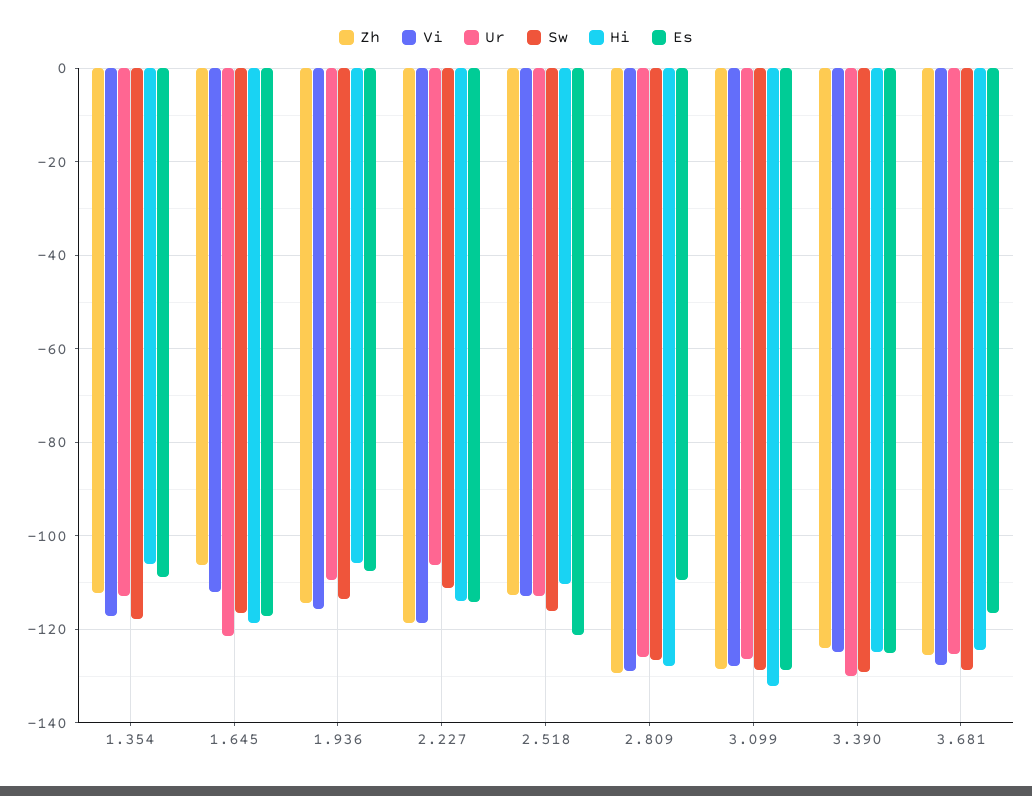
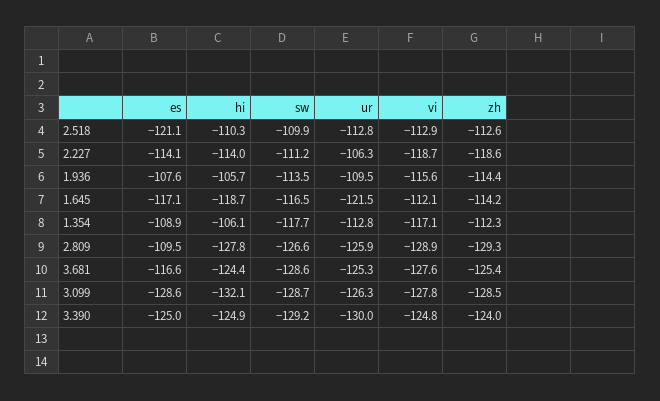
  {
    "Zh": {
      "1.354": -112.3,
-     "1.645": -106,
+     "1.645": -114.2,
      "1.936": -114.4,
      "2.227": -118.6,
      "2.518": -112.6,
      "2.809": -129.3,
      "3.099": -128.5,
      "3.390": -124,
      "3.681": -125.4
    },
    "Vi": {
      "1.354": -117.1,
      "1.645": -112.1,
      "1.936": -115.6,
      "2.227": -118.7,
      "2.518": -112.9,
      "2.809": -128.9,
      "3.099": -127.8,
      "3.390": -124.8,
      "3.681": -127.6
    },
    "Ur": {
      "1.354": -112.8,
      "1.645": -121.5,
      "1.936": -109.5,
      "2.227": -106.3,
      "2.518": -112.8,
      "2.809": -125.9,
      "3.099": -126.3,
      "3.390": -130,
      "3.681": -125.3
    },
    "Sw": {
      "1.354": -117.7,
      "1.645": -116.5,
      "1.936": -113.5,
      "2.227": -111.2,
-     "2.518": -116,
+     "2.518": -109.9,
      "2.809": -126.6,
      "3.099": -128.7,
      "3.390": -129.2,
      "3.681": -128.6
    },
    "Hi": {
      "1.354": -106.1,
      "1.645": -118.7,
      "1.936": -105.7,
      "2.227": -114,
      "2.518": -110.3,
      "2.809": -127.8,
      "3.099": -132.1,
      "3.390": -124.9,
      "3.681": -124.4
    },
    "Es": {
      "1.354": -108.9,
      "1.645": -117.1,
      "1.936": -107.6,
      "2.227": -114.1,
      "2.518": -121.1,
      "2.809": -109.5,
      "3.099": -128.6,
      "3.390": -125,
      "3.681": -116.6
    }
  }

